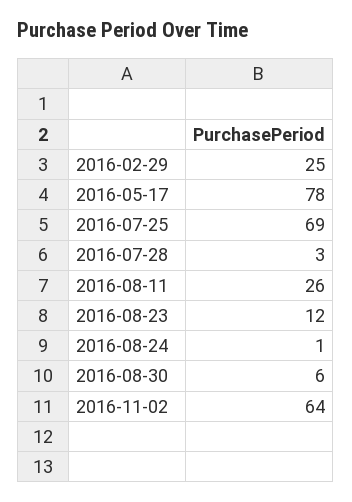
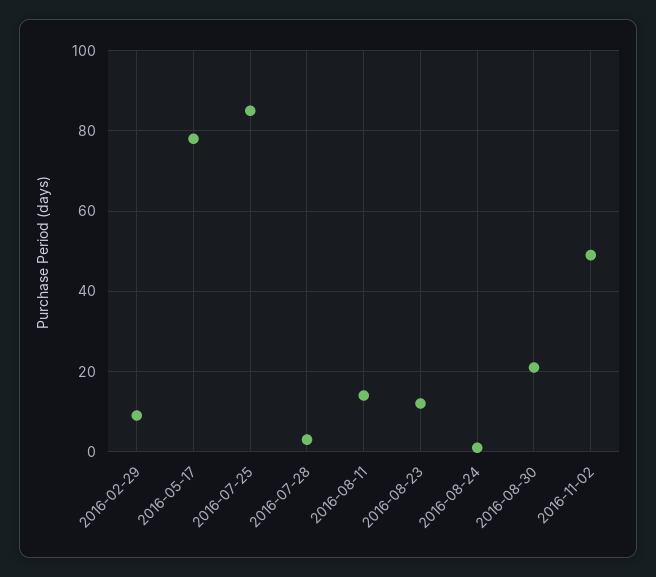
  {
-   "2016-02-29": 25,
+   "2016-02-29": 10,
    "2016-05-17": 78,
-   "2016-07-25": 69,
+   "2016-07-25": 85,
    "2016-07-28": 3,
-   "2016-08-11": 26,
+   "2016-08-11": 15,
    "2016-08-23": 12,
    "2016-08-24": 1,
-   "2016-08-30": 6,
+   "2016-08-30": 20,
-   "2016-11-02": 64
+   "2016-11-02": 50
  }

